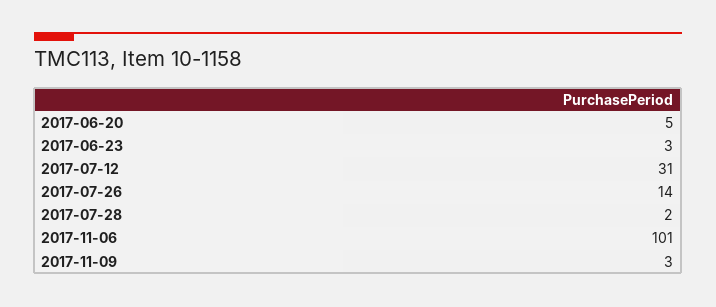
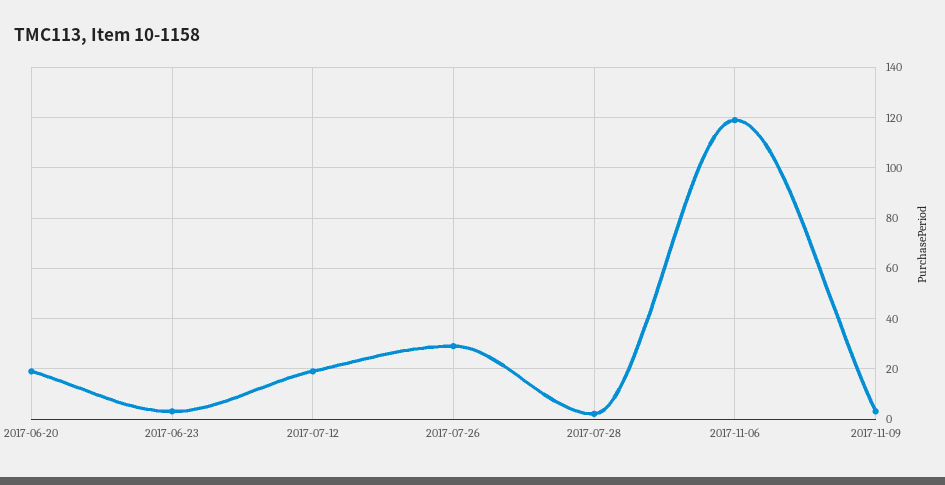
  {
-   "2017-06-20": 5,
+   "2017-06-20": 20,
    "2017-06-23": 3,
-   "2017-07-12": 31,
+   "2017-07-12": 20,
-   "2017-07-26": 14,
+   "2017-07-26": 30,
    "2017-07-28": 2,
-   "2017-11-06": 101,
+   "2017-11-06": 120,
    "2017-11-09": 3
  }

